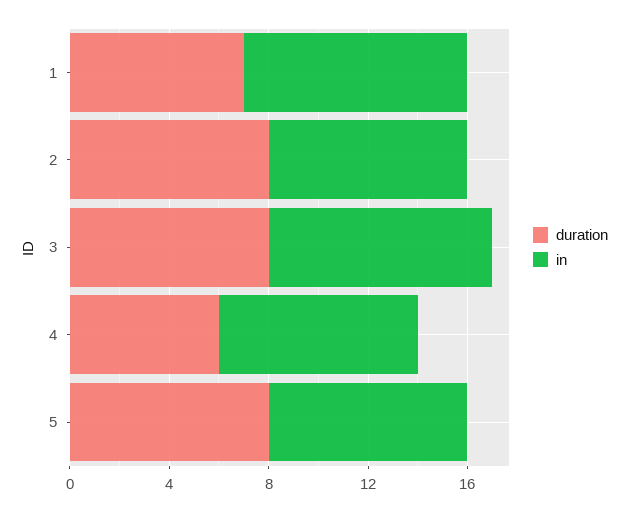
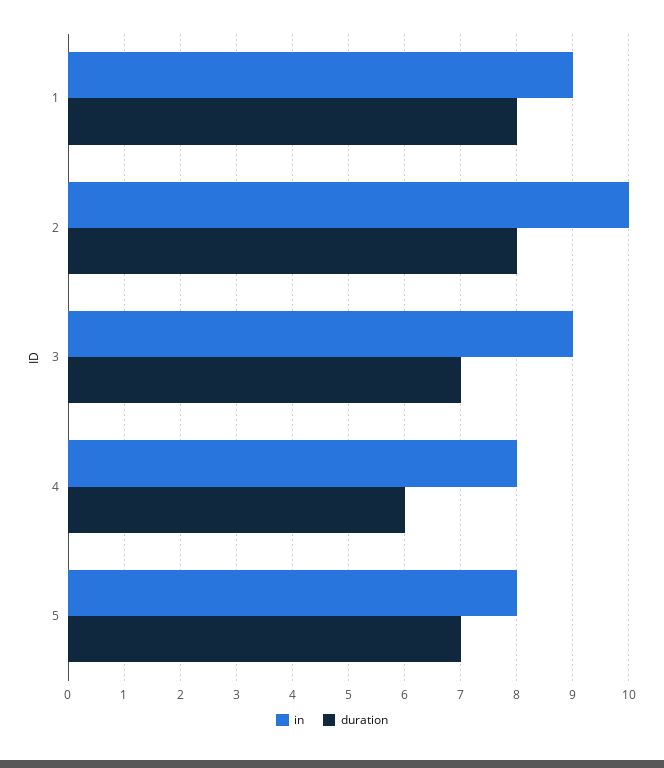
  {
    "duration": {
-     "1": 7,
+     "1": 8,
      "2": 8,
-     "3": 8,
+     "3": 7,
      "4": 6,
-     "5": 8
+     "5": 7
    },
    "in": {
      "1": 9,
-     "2": 8,
+     "2": 10,
      "3": 9,
      "4": 8,
      "5": 8
    }
  }

